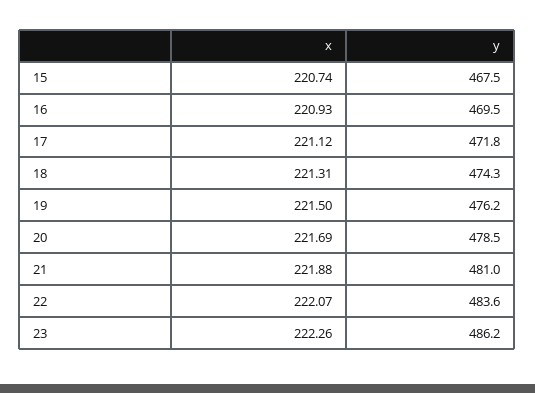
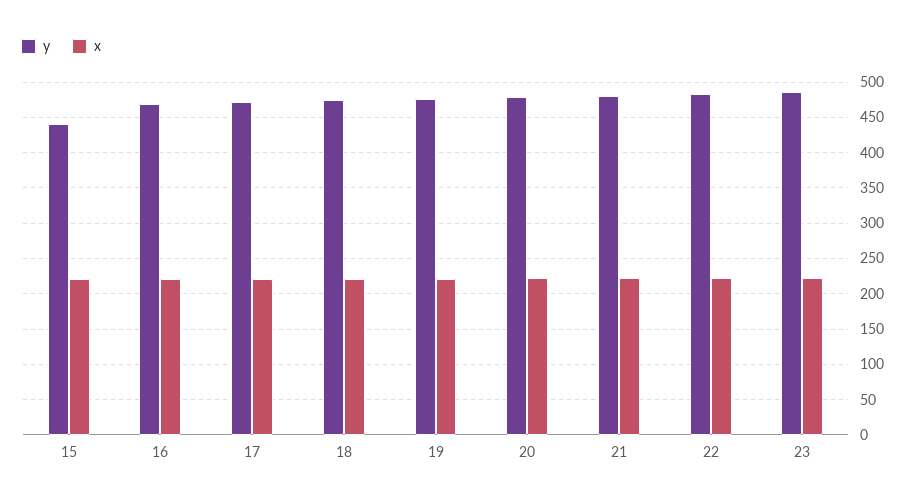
  {
    "x": {
      "15": 220.74,
      "16": 220.93,
      "17": 221.12,
      "18": 221.31,
      "19": 221.5,
      "20": 221.69,
      "21": 221.88,
      "22": 222.07,
      "23": 222.26
    },
    "y": {
-     "15": 467.5,
+     "15": 440,
      "16": 469.5,
      "17": 471.8,
      "18": 474.3,
      "19": 476.2,
      "20": 478.5,
      "21": 481,
      "22": 483.6,
      "23": 486.2
    }
  }

